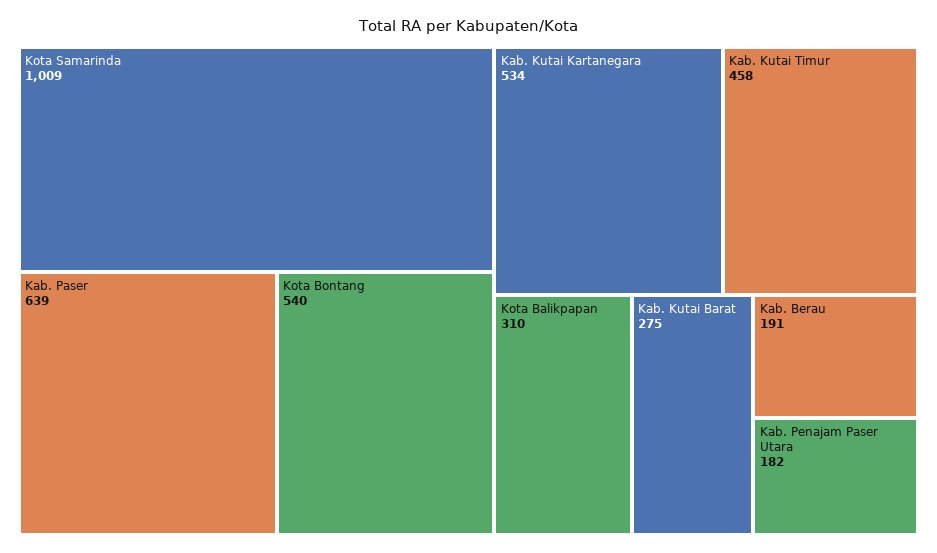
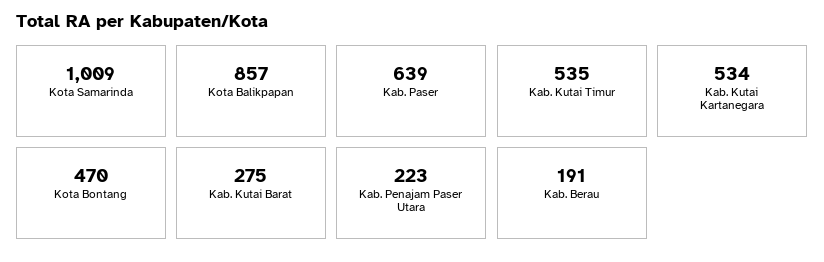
  {
    "Kota Samarinda": 1009,
    "Kab. Paser": 639,
-   "Kota Bontang": 540,
+   "Kota Bontang": 470,
    "Kab. Kutai Kartanegara": 534,
-   "Kab. Kutai Timur": 458,
+   "Kab. Kutai Timur": 535,
-   "Kota Balikpapan": 310,
+   "Kota Balikpapan": 857,
    "Kab. Kutai Barat": 275,
    "Kab. Berau": 191,
-   "Kab. Penajam Paser Utara": 182
+   "Kab. Penajam Paser Utara": 223
  }

